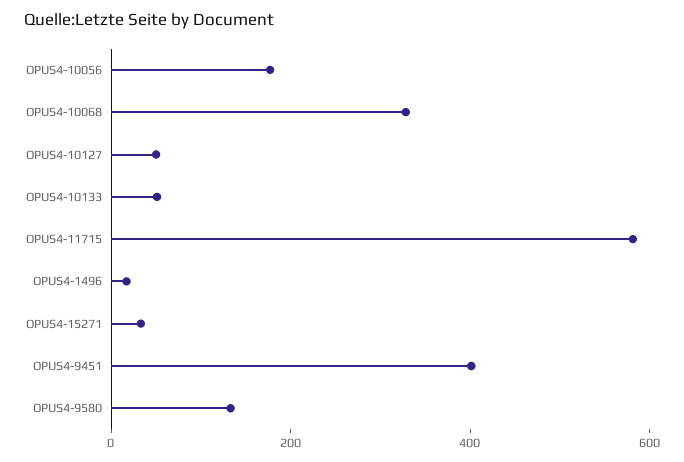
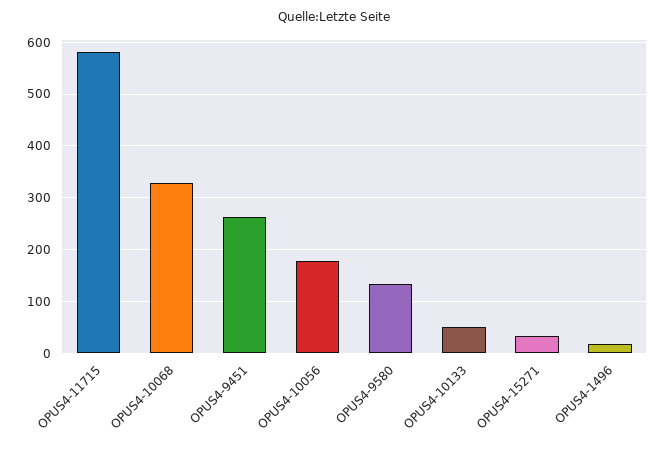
  {
    "OPUS4-10056": 180,
    "OPUS4-10068": 320,
-   "OPUS4-10127": 50,
    "OPUS4-10133": 60,
    "OPUS4-11715": 580,
    "OPUS4-1496": 20,
    "OPUS4-15271": 40,
-   "OPUS4-9451": 400,
+   "OPUS4-9451": 260,
    "OPUS4-9580": 140
  }

